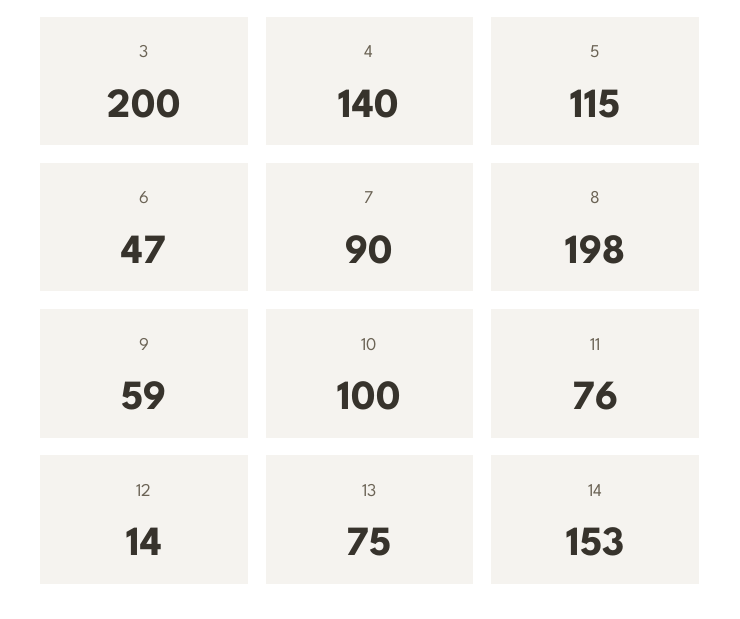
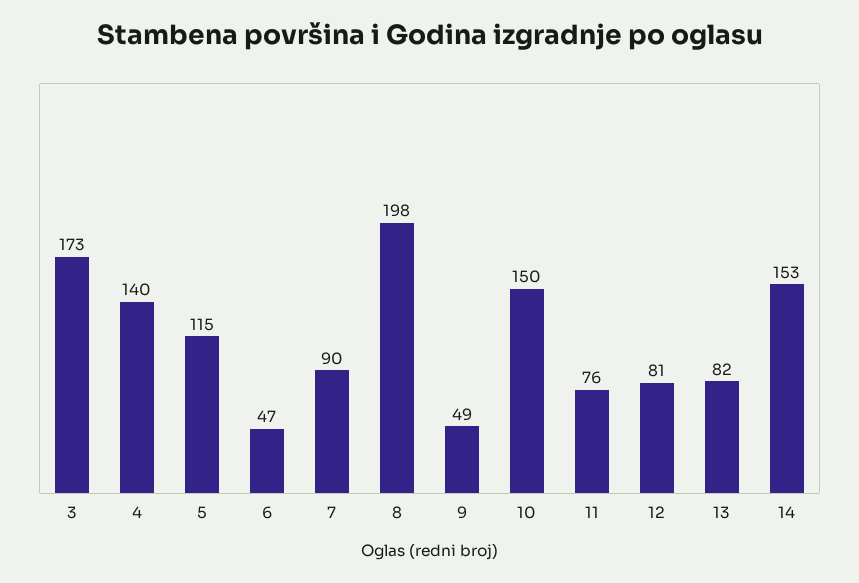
  {
-   "3": 200,
+   "3": 173,
    "4": 140,
    "5": 115,
    "6": 47,
    "7": 90,
    "8": 198,
-   "9": 59,
+   "9": 49,
-   "10": 100,
+   "10": 150,
    "11": 76,
-   "12": 14,
+   "12": 81,
-   "13": 75,
+   "13": 82,
    "14": 153
  }

